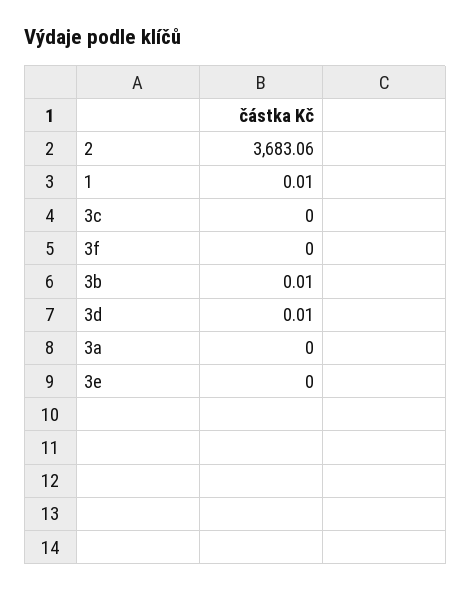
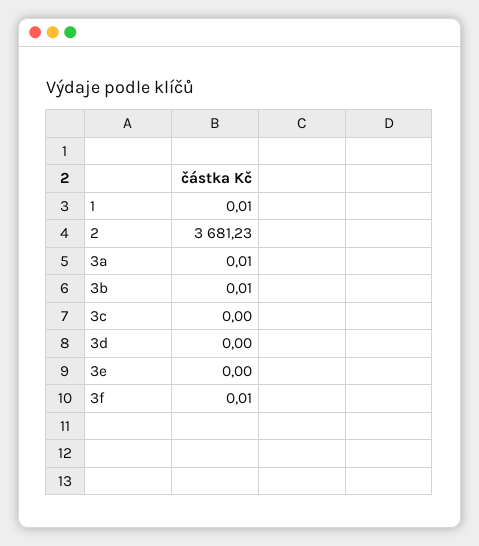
  {
-   "2": 3683.06,
+   "2": 3681.23,
    "1": 0.01,
    "3c": 0,
-   "3f": 0,
+   "3f": 0.01,
    "3b": 0.01,
-   "3d": 0.01,
+   "3d": 0,
-   "3a": 0,
+   "3a": 0.01,
    "3e": 0
  }

